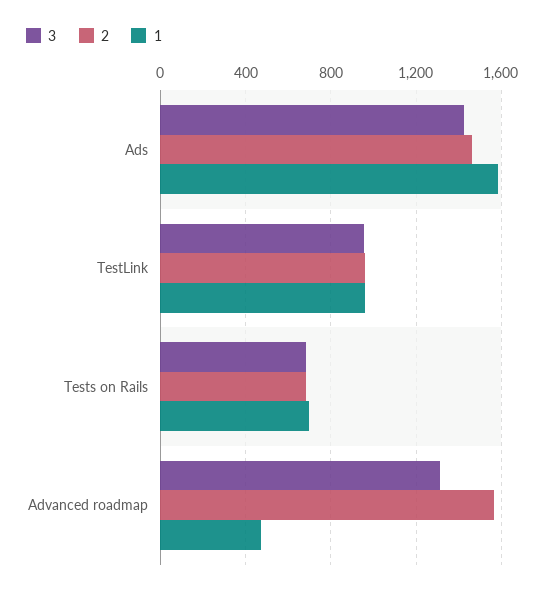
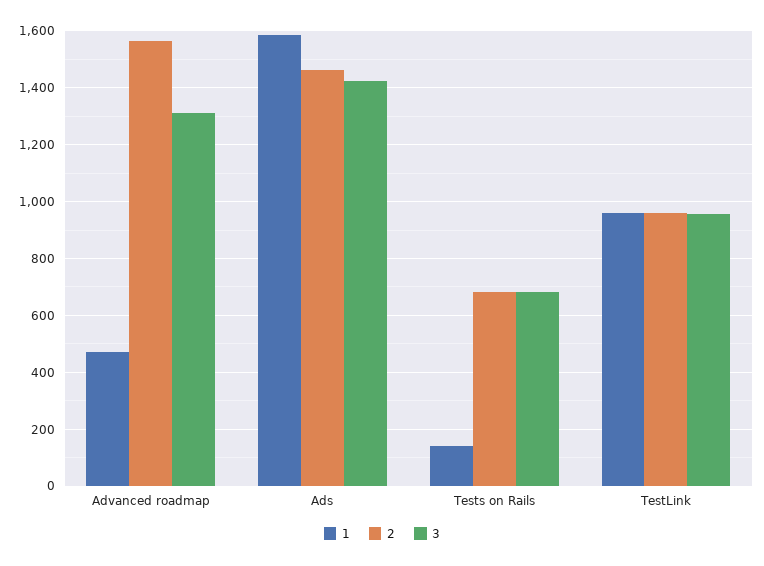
  {
    "3": {
      "Ads": 1425,
      "TestLink": 950,
      "Tests on Rails": 675,
      "Advanced roadmap": 1325
    },
    "2": {
      "Ads": 1450,
      "TestLink": 950,
      "Tests on Rails": 675,
      "Advanced roadmap": 1575
    },
    "1": {
      "Ads": 1575,
      "TestLink": 950,
-     "Tests on Rails": 700,
+     "Tests on Rails": 150,
      "Advanced roadmap": 475
    }
  }

